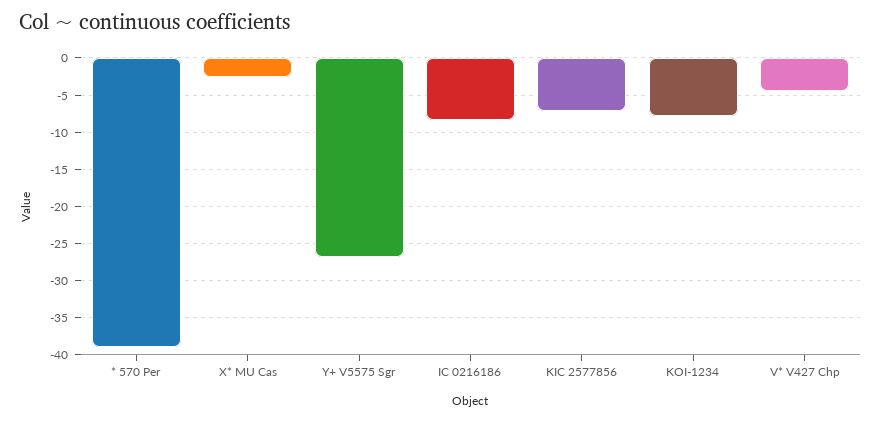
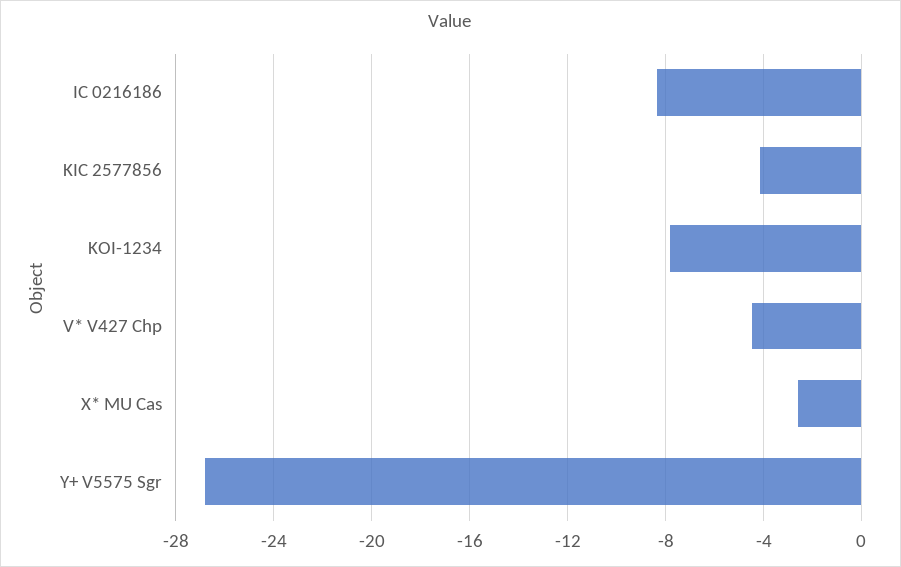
  {
-   "* 570 Per": -39,
    "X* MU Cas": -2.5,
    "Y+ V5575 Sgr": -27,
    "IC 0216186": -8.5,
-   "KIC 2577856": -7,
+   "KIC 2577856": -4,
    "KOI-1234": -8,
    "V* V427 Chp": -4.5
  }

